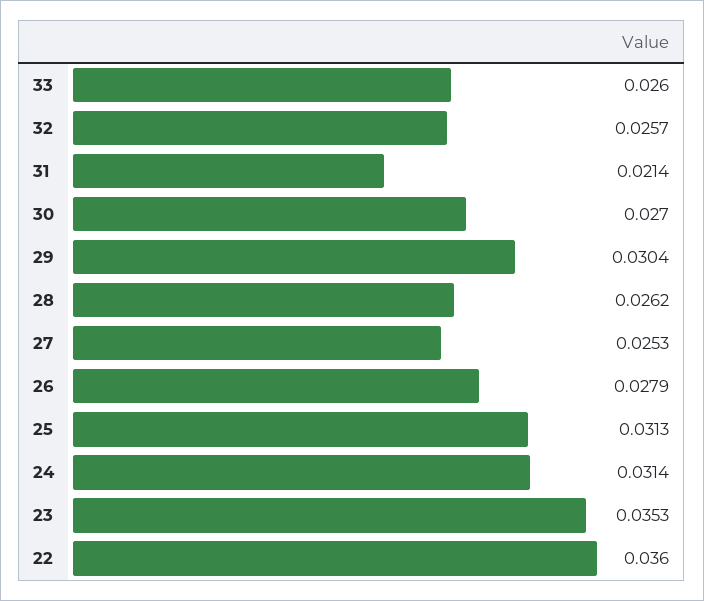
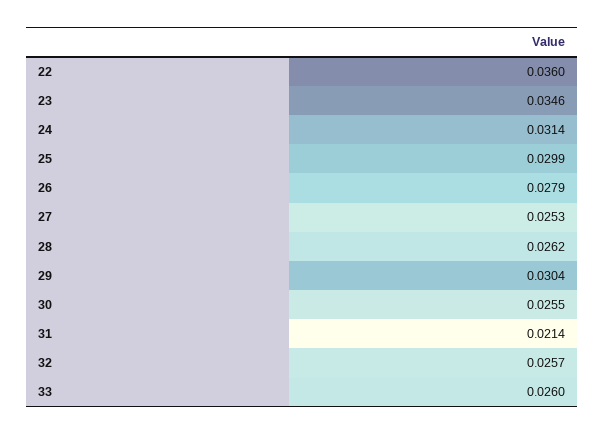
  {
    "33": 0.026,
    "32": 0.0257,
    "31": 0.0214,
-   "30": 0.027,
+   "30": 0.0255,
    "29": 0.0304,
    "28": 0.0262,
    "27": 0.0253,
    "26": 0.0279,
-   "25": 0.0313,
+   "25": 0.0299,
    "24": 0.0314,
-   "23": 0.0353,
+   "23": 0.0346,
    "22": 0.036
  }

